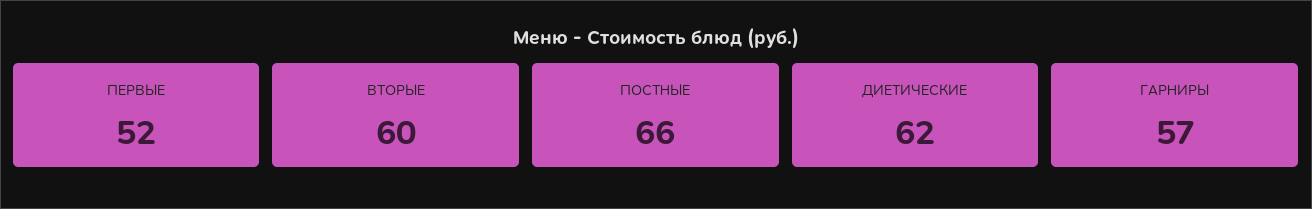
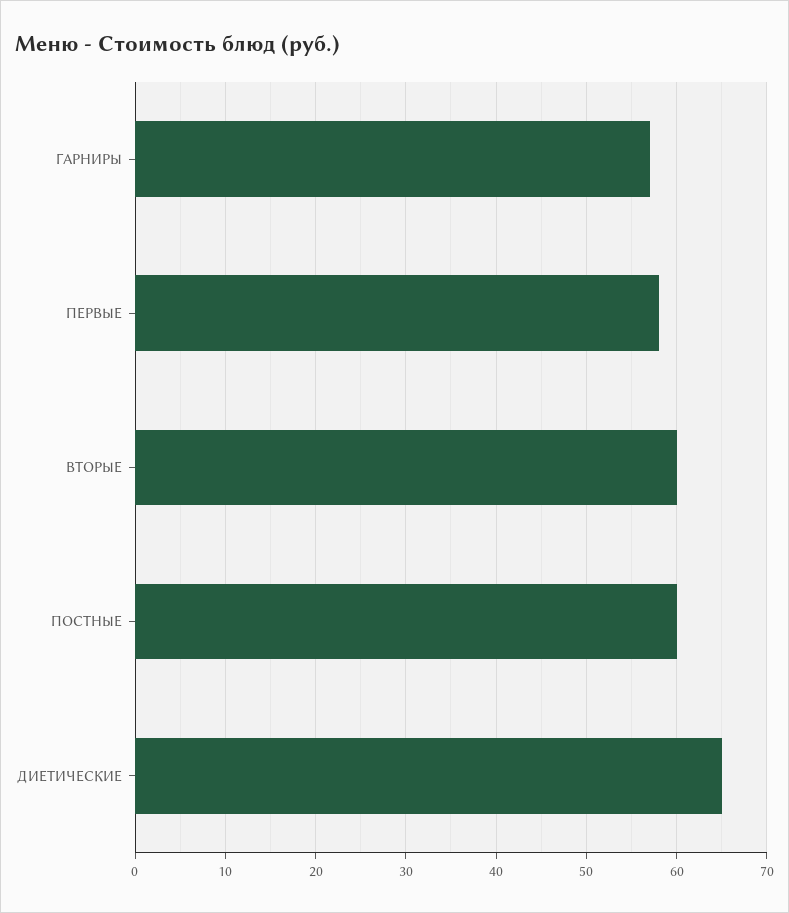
  {
-   "ПЕРВЫЕ": 52,
+   "ПЕРВЫЕ": 58,
    "ВТОРЫЕ": 60,
-   "ПОСТНЫЕ": 66,
+   "ПОСТНЫЕ": 60,
-   "ДИЕТИЧЕСКИЕ": 62,
+   "ДИЕТИЧЕСКИЕ": 65,
    "ГАРНИРЫ": 57
  }

